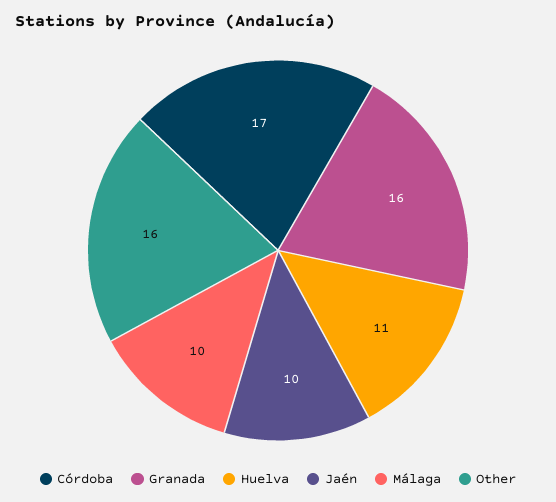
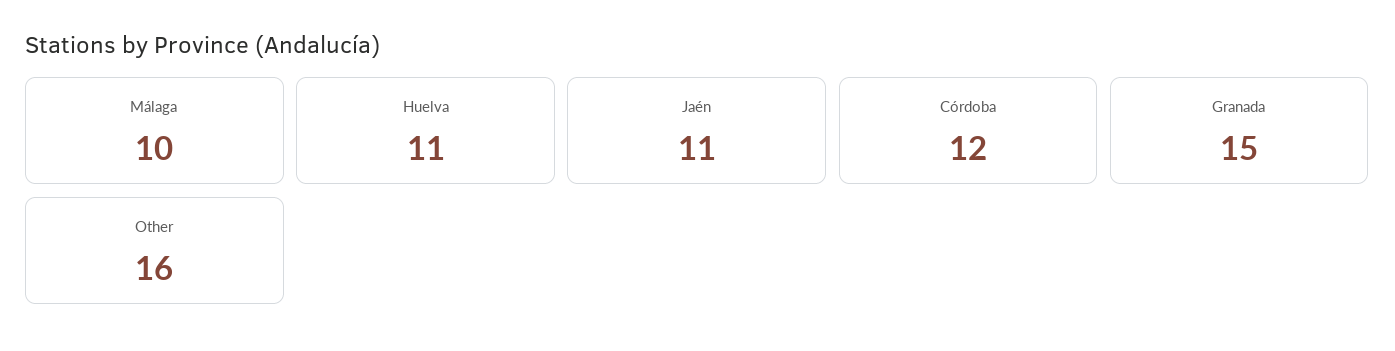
  {
-   "Córdoba": 17,
+   "Córdoba": 12,
-   "Granada": 16,
+   "Granada": 15,
    "Huelva": 11,
-   "Jaén": 10,
+   "Jaén": 11,
    "Málaga": 10,
    "Other": 16
  }

